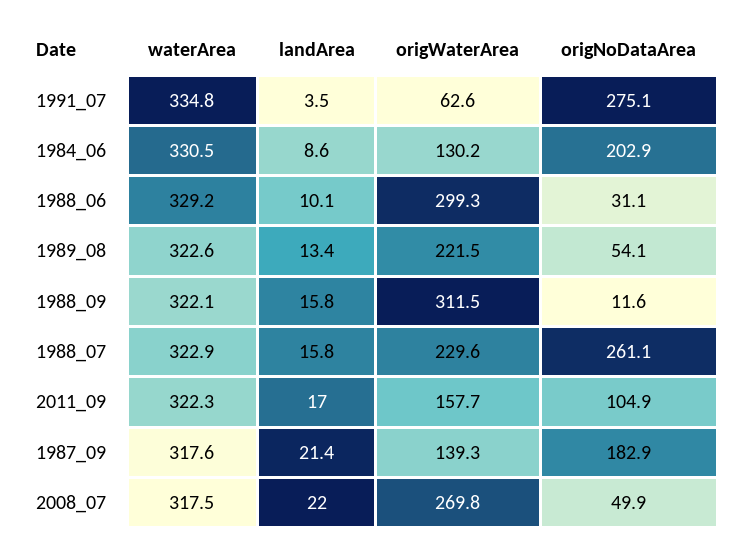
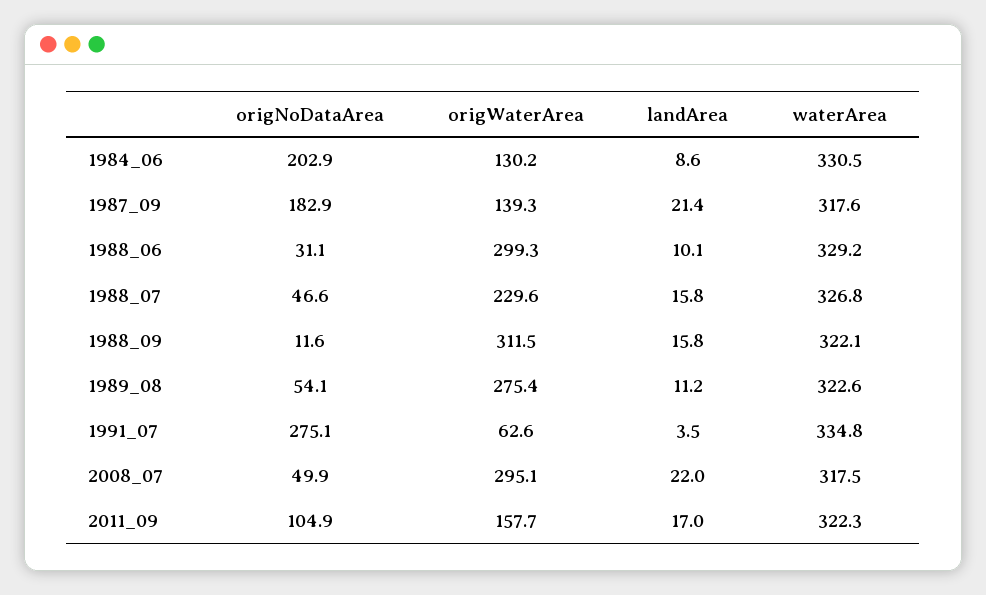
  {
    "waterArea": {
      "1991_07": 334.8,
      "1984_06": 330.5,
      "1988_06": 329.2,
      "1989_08": 322.6,
      "1988_09": 322.1,
-     "1988_07": 322.9,
+     "1988_07": 326.8,
      "2011_09": 322.3,
      "1987_09": 317.6,
      "2008_07": 317.5
    },
    "landArea": {
      "1991_07": 3.5,
      "1984_06": 8.6,
      "1988_06": 10.1,
-     "1989_08": 13.4,
+     "1989_08": 11.2,
      "1988_09": 15.8,
      "1988_07": 15.8,
      "2011_09": 17,
      "1987_09": 21.4,
      "2008_07": 22
    },
    "origWaterArea": {
      "1991_07": 62.6,
      "1984_06": 130.2,
      "1988_06": 299.3,
-     "1989_08": 221.5,
+     "1989_08": 275.4,
      "1988_09": 311.5,
      "1988_07": 229.6,
      "2011_09": 157.7,
      "1987_09": 139.3,
-     "2008_07": 269.8
+     "2008_07": 295.1
    },
    "origNoDataArea": {
      "1991_07": 275.1,
      "1984_06": 202.9,
      "1988_06": 31.1,
      "1989_08": 54.1,
      "1988_09": 11.6,
-     "1988_07": 261.1,
+     "1988_07": 46.6,
      "2011_09": 104.9,
      "1987_09": 182.9,
      "2008_07": 49.9
    }
  }

